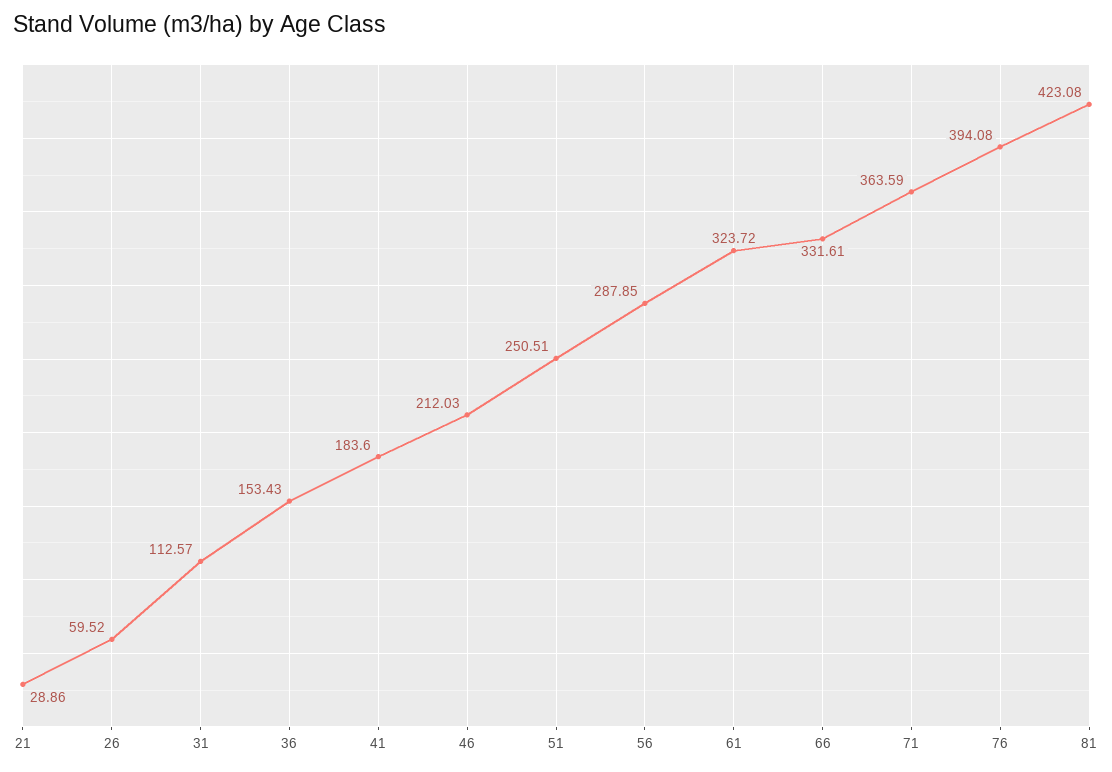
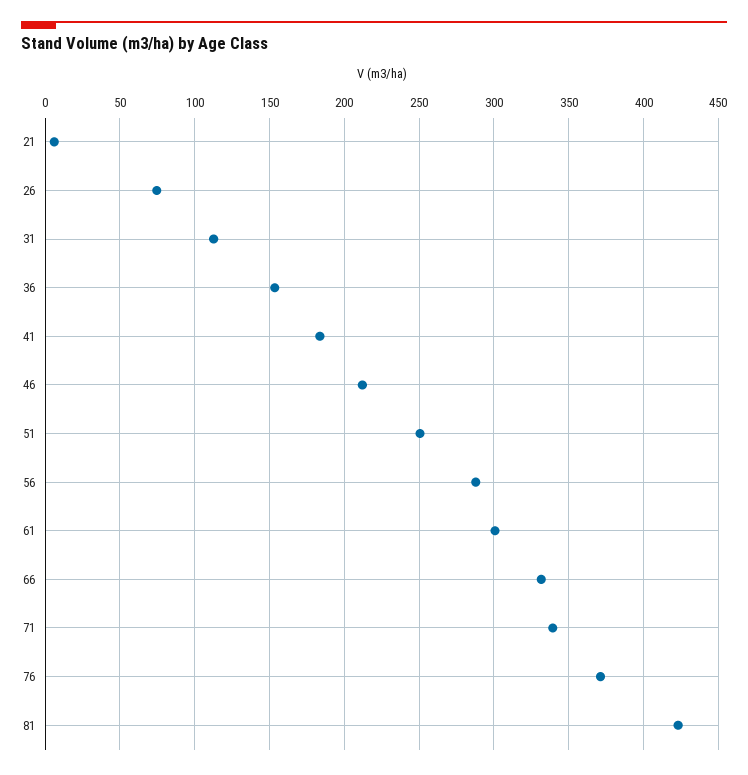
  {
-   "21": 28.86,
+   "21": 5,
-   "26": 59.52,
+   "26": 75,
    "31": 112.57,
    "36": 153.43,
    "41": 183.6,
    "46": 212.03,
    "51": 250.51,
    "56": 287.85,
-   "61": 323.72,
+   "61": 300,
    "66": 331.61,
-   "71": 363.59,
+   "71": 340,
-   "76": 394.08,
+   "76": 370,
    "81": 423.08
  }

